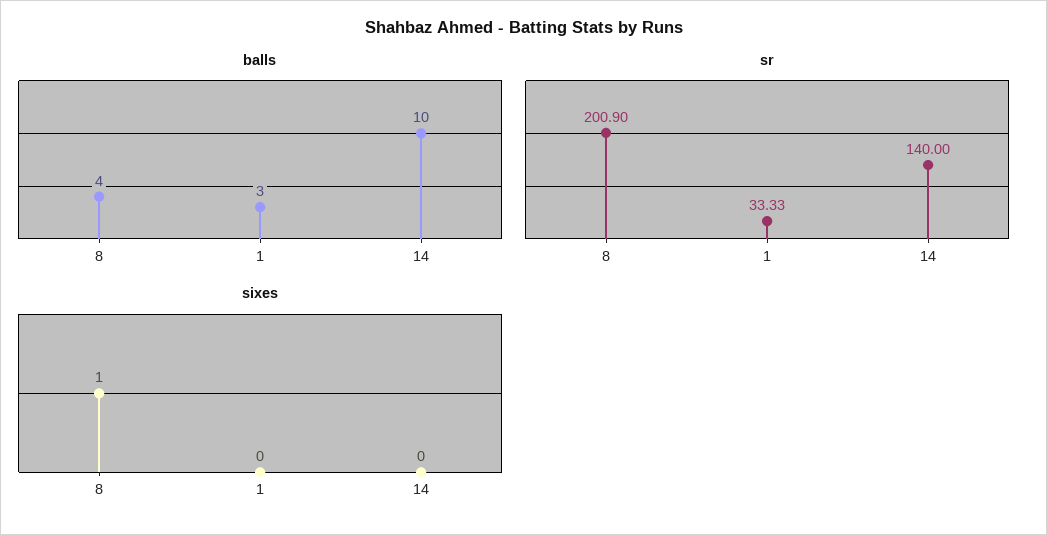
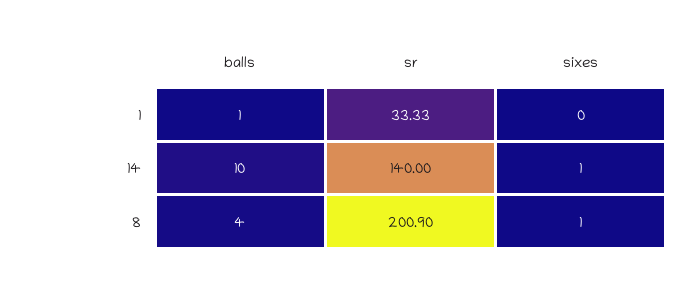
  {
    "balls": {
      "8": 4,
-     "1": 3,
+     "1": 1,
      "14": 10
    },
    "sr": {
      "8": 200.9,
      "1": 33.33,
      "14": 140
    },
    "sixes": {
      "8": 1,
      "1": 0,
-     "14": 0
+     "14": 1
    }
  }

